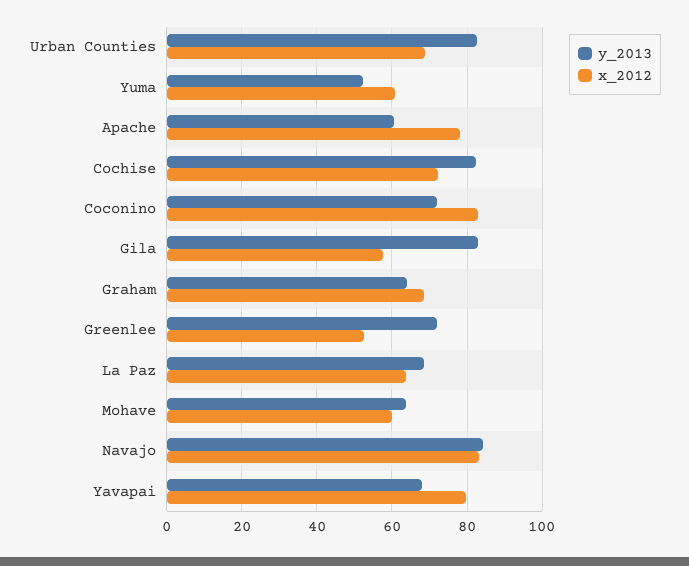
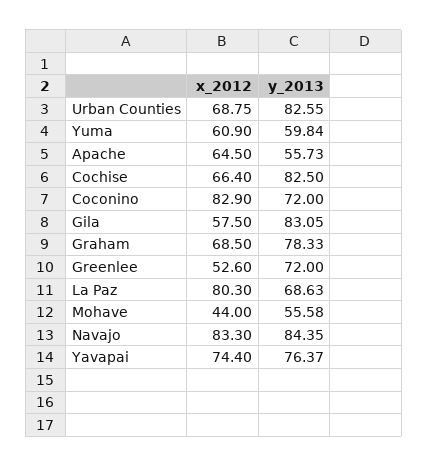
  {
    "y_2013": {
      "Urban Counties": 82.55,
-     "Yuma": 52,
+     "Yuma": 59.84,
-     "Apache": 60,
+     "Apache": 55.73,
      "Cochise": 82.5,
      "Coconino": 72,
      "Gila": 83.05,
-     "Graham": 64,
+     "Graham": 78.33,
      "Greenlee": 72,
      "La Paz": 68.63,
-     "Mohave": 64,
+     "Mohave": 55.58,
      "Navajo": 84.35,
-     "Yavapai": 68
+     "Yavapai": 76.37
    },
    "x_2012": {
      "Urban Counties": 68.75,
      "Yuma": 60.9,
-     "Apache": 78,
+     "Apache": 64.5,
-     "Cochise": 72,
+     "Cochise": 66.4,
      "Coconino": 82.9,
      "Gila": 57.5,
      "Graham": 68.5,
      "Greenlee": 52.6,
-     "La Paz": 64,
+     "La Paz": 80.3,
-     "Mohave": 60,
+     "Mohave": 44,
      "Navajo": 83.3,
-     "Yavapai": 80
+     "Yavapai": 74.4
    }
  }

